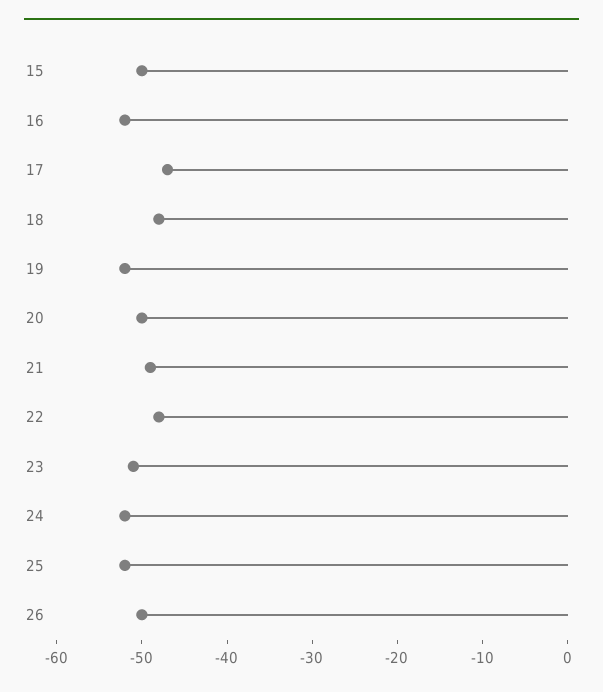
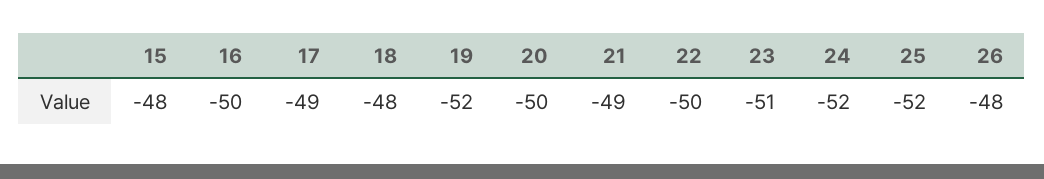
  {
-   "15": -50,
+   "15": -48,
-   "16": -52,
+   "16": -50,
-   "17": -47,
+   "17": -49,
    "18": -48,
    "19": -52,
    "20": -50,
    "21": -49,
-   "22": -48,
+   "22": -50,
    "23": -51,
    "24": -52,
    "25": -52,
-   "26": -50
+   "26": -48
  }

